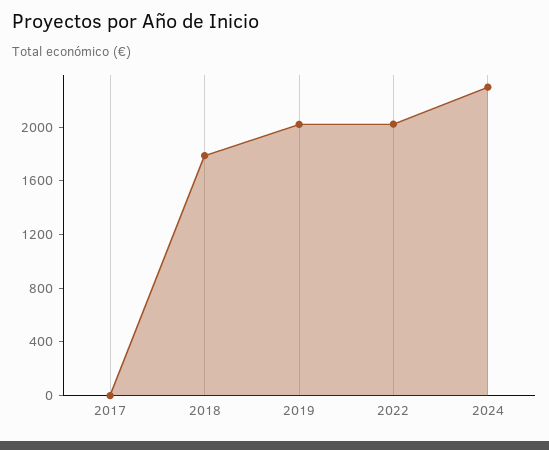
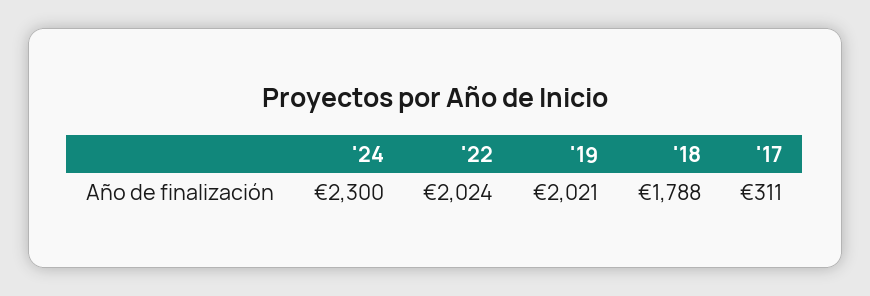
  {
-   "2017": 0,
+   "2017": 311,
    "2018": 1788,
    "2019": 2021,
    "2022": 2024,
    "2024": 2300
  }

